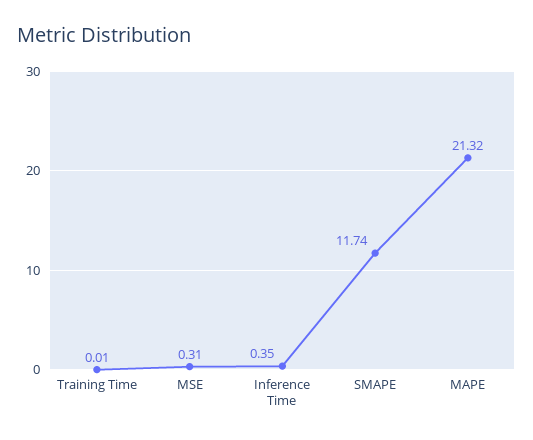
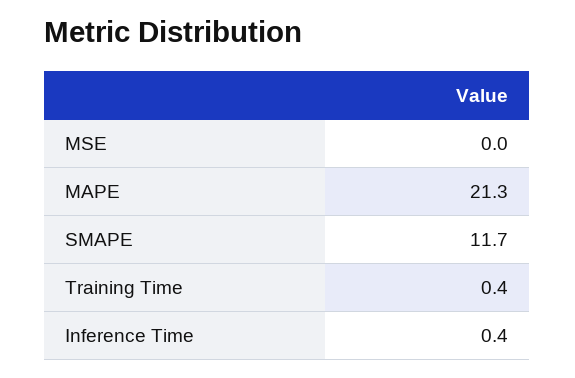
  {
-   "Training Time": 0.01,
+   "Training Time": 0.4,
-   "MSE": 0.31,
+   "MSE": 0,
    "Inference Time": 0.35,
    "SMAPE": 11.74,
    "MAPE": 21.32
  }

